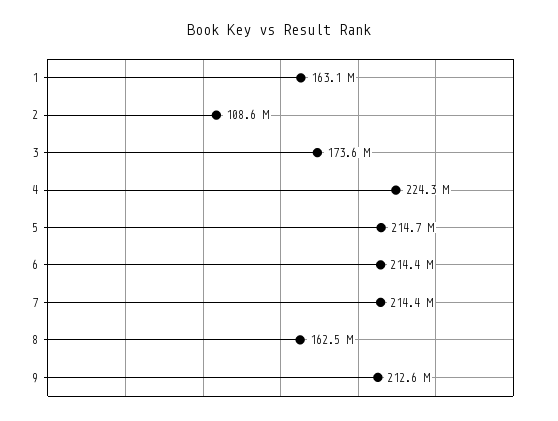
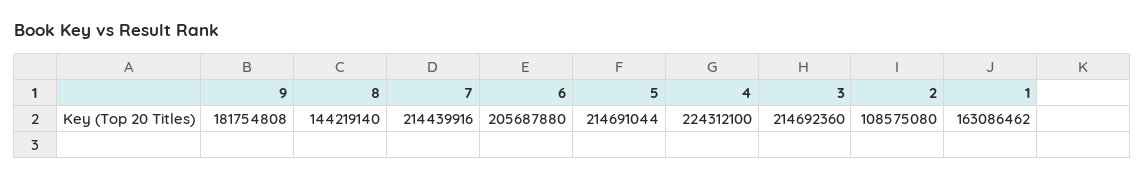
  {
    "1": 163086462,
    "2": 108575080,
-   "3": 173600000,
+   "3": 214692360,
    "4": 224312100,
    "5": 214691044,
-   "6": 214400000,
+   "6": 205687880,
    "7": 214439916,
-   "8": 162500000,
+   "8": 144219140,
-   "9": 212600000
+   "9": 181754808
  }

